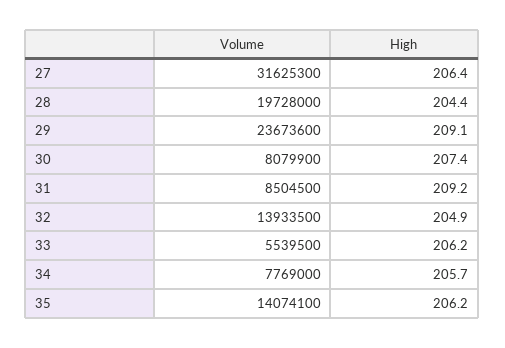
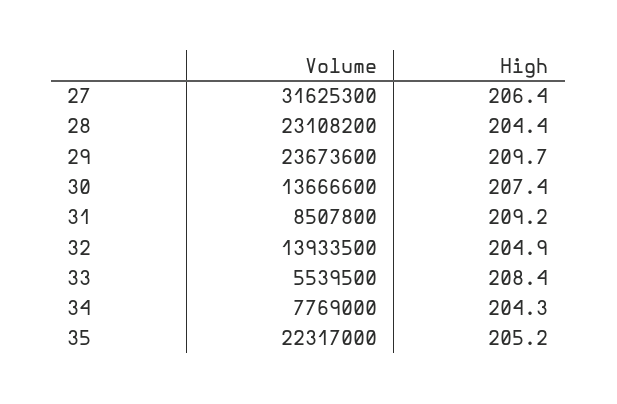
  {
    "Volume": {
      "27": 31625300,
-     "28": 19728000,
+     "28": 23108200,
      "29": 23673600,
-     "30": 8079900,
+     "30": 13666600,
-     "31": 8504500,
+     "31": 8507800,
      "32": 13933500,
      "33": 5539500,
      "34": 7769000,
-     "35": 14074100
+     "35": 22317000
    },
    "High": {
      "27": 206.4,
      "28": 204.4,
-     "29": 209.1,
+     "29": 209.7,
      "30": 207.4,
      "31": 209.2,
      "32": 204.9,
-     "33": 206.2,
+     "33": 208.4,
-     "34": 205.7,
+     "34": 204.3,
-     "35": 206.2
+     "35": 205.2
    }
  }

